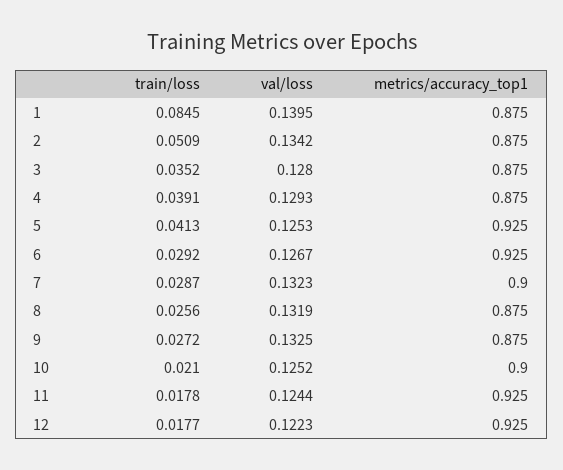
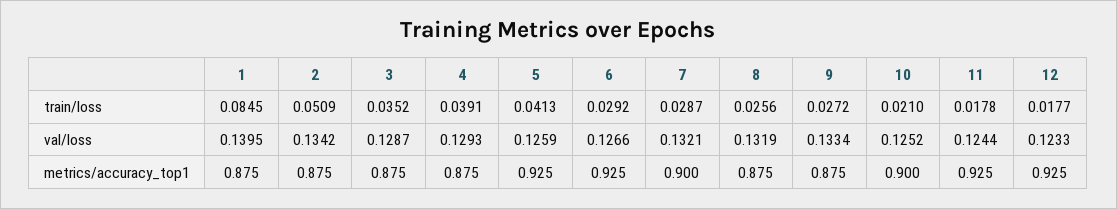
  {
    "train/loss": {
      "1": 0.0845,
      "2": 0.0509,
      "3": 0.0352,
      "4": 0.0391,
      "5": 0.0413,
      "6": 0.0292,
      "7": 0.0287,
      "8": 0.0256,
      "9": 0.0272,
      "10": 0.021,
      "11": 0.0178,
      "12": 0.0177
    },
    "val/loss": {
      "1": 0.1395,
      "2": 0.1342,
-     "3": 0.128,
+     "3": 0.1287,
      "4": 0.1293,
-     "5": 0.1253,
+     "5": 0.1259,
-     "6": 0.1267,
+     "6": 0.1266,
-     "7": 0.1323,
+     "7": 0.1321,
      "8": 0.1319,
-     "9": 0.1325,
+     "9": 0.1334,
      "10": 0.1252,
      "11": 0.1244,
-     "12": 0.1223
+     "12": 0.1233
    },
    "metrics/accuracy_top1": {
      "1": 0.875,
      "2": 0.875,
      "3": 0.875,
      "4": 0.875,
      "5": 0.925,
      "6": 0.925,
      "7": 0.9,
      "8": 0.875,
      "9": 0.875,
      "10": 0.9,
      "11": 0.925,
      "12": 0.925
    }
  }

